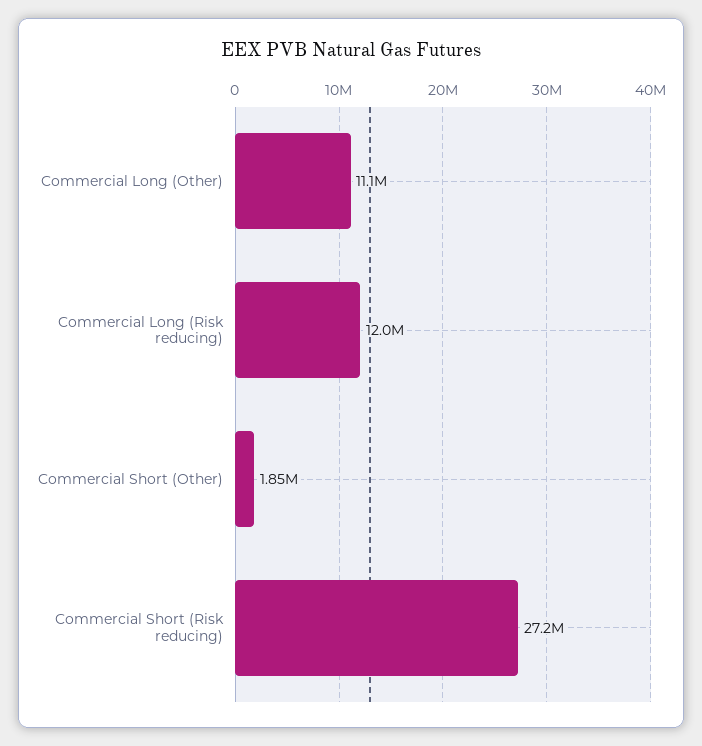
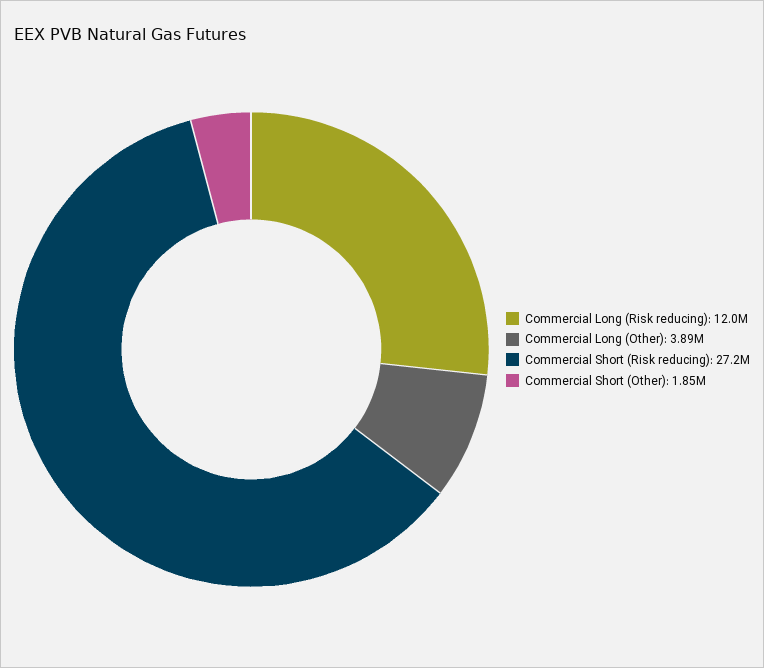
  {
-   "Commercial Long (Other)": 11100000,
+   "Commercial Long (Other)": 3890000,
    "Commercial Long (Risk reducing)": 12000000,
    "Commercial Short (Other)": 1850000,
    "Commercial Short (Risk reducing)": 27200000
  }

